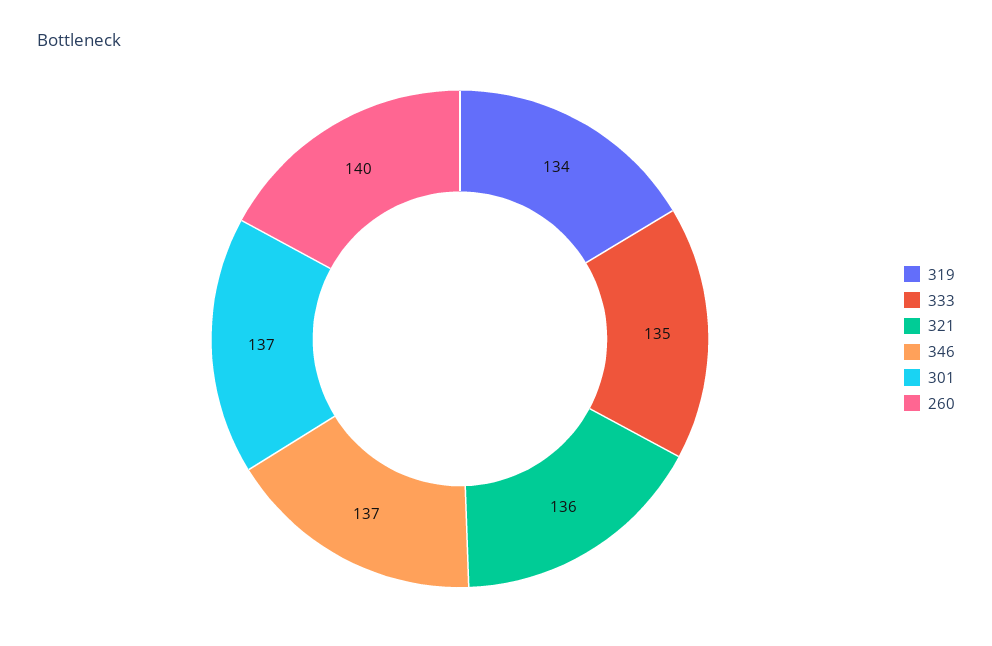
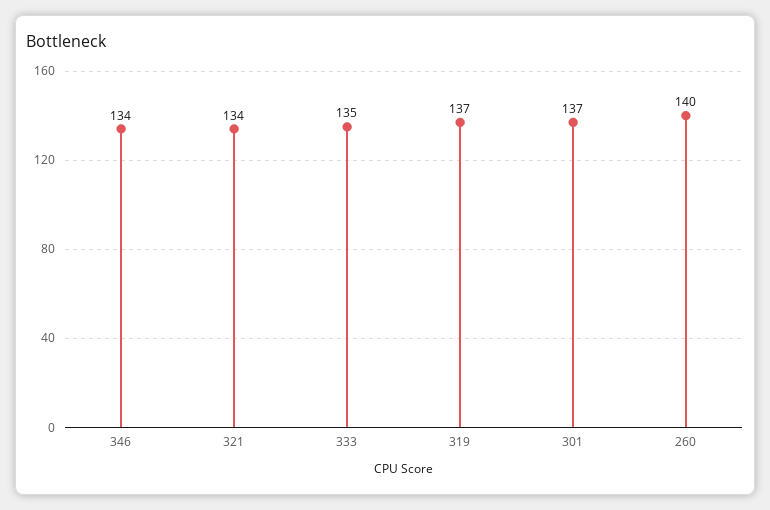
  {
-   "319": 134,
+   "319": 137,
    "333": 135,
-   "321": 136,
+   "321": 134,
-   "346": 137,
+   "346": 134,
    "301": 137,
    "260": 140
  }

